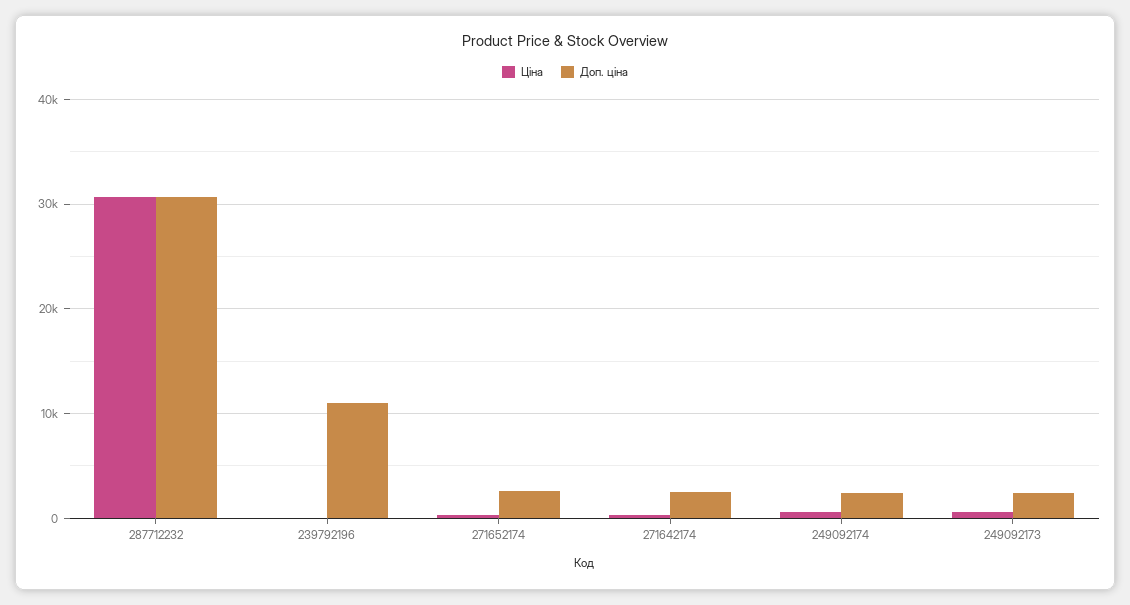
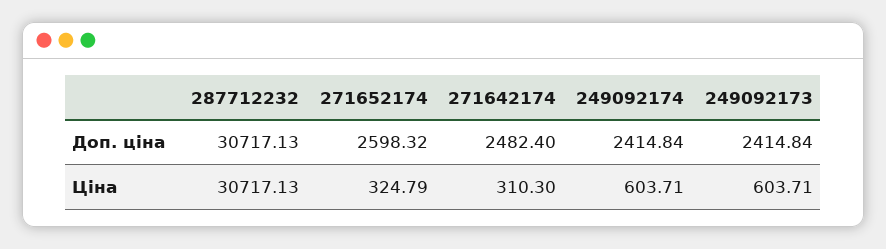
  {
    "Ціна": {
      "287712232": 30717.13,
-     "239792196": 0,
      "271652174": 324.79,
      "271642174": 310.3,
      "249092174": 603.71,
      "249092173": 603.71
    },
    "Доп. ціна": {
      "287712232": 30717.13,
-     "239792196": 11000,
      "271652174": 2598.32,
      "271642174": 2482.4,
      "249092174": 2414.84,
      "249092173": 2414.84
    }
  }

